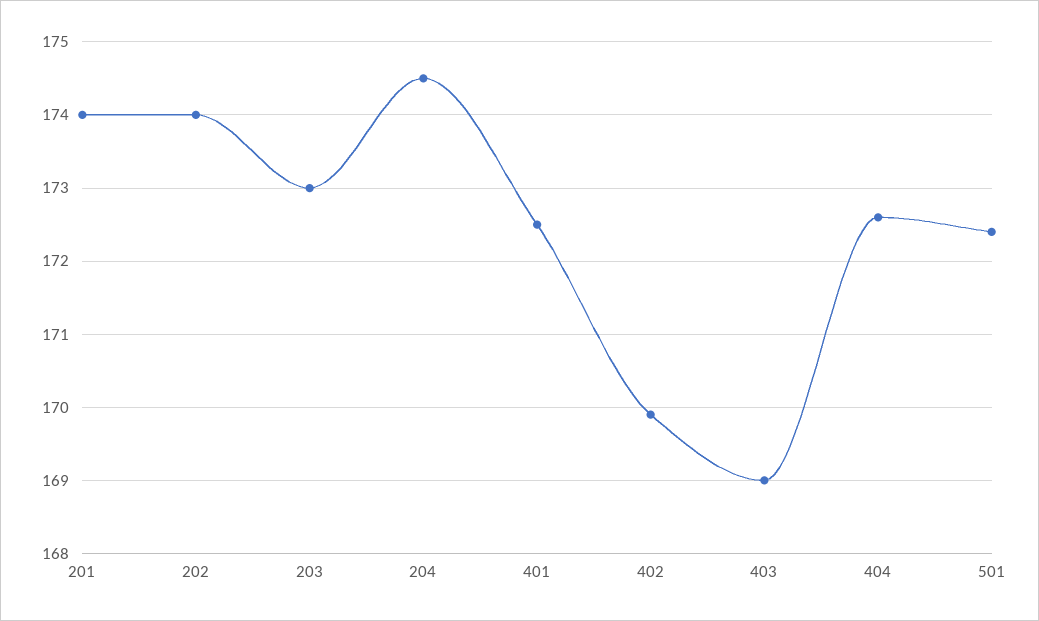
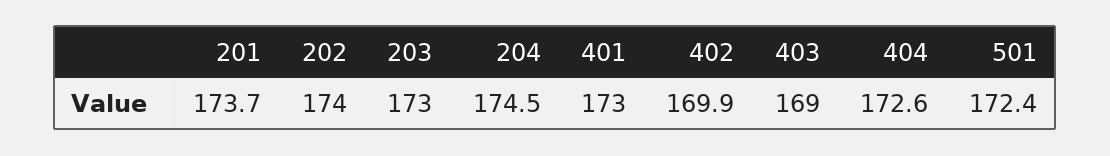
  {
-   "201": 174,
+   "201": 173.7,
    "202": 174,
    "203": 173,
    "204": 174.5,
-   "401": 172.5,
+   "401": 173,
    "402": 169.9,
    "403": 169,
    "404": 172.6,
    "501": 172.4
  }

